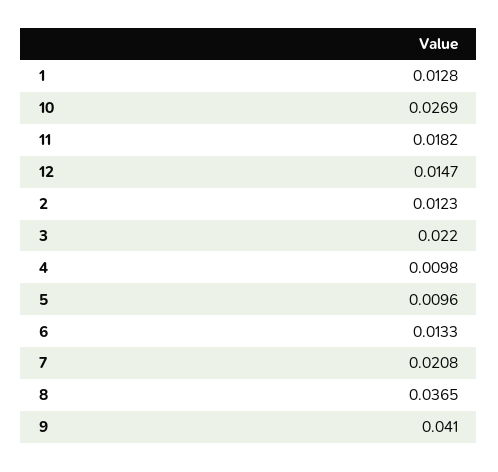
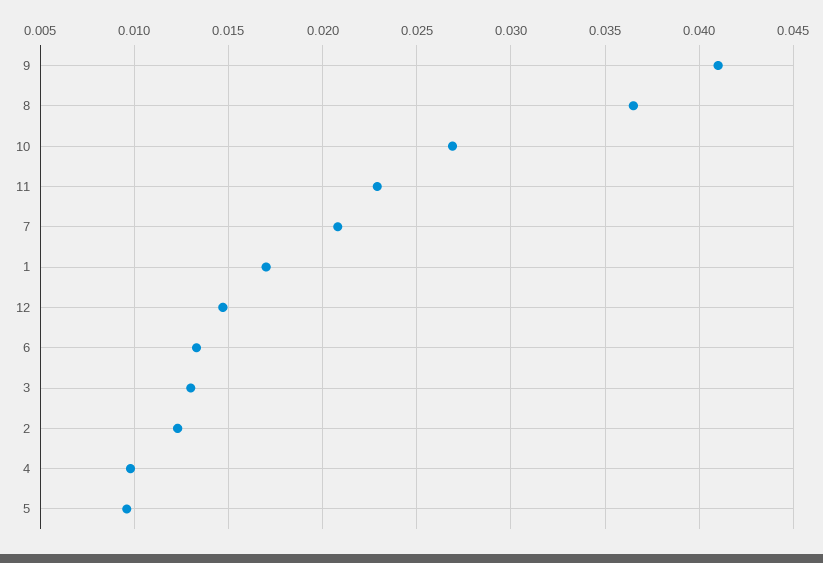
  {
-   "1": 0.0128,
+   "1": 0.017,
    "10": 0.0269,
-   "11": 0.0182,
+   "11": 0.023,
    "12": 0.0147,
    "2": 0.0123,
-   "3": 0.022,
+   "3": 0.013,
    "4": 0.0098,
    "5": 0.0096,
    "6": 0.0133,
    "7": 0.0208,
    "8": 0.0365,
    "9": 0.041
  }

